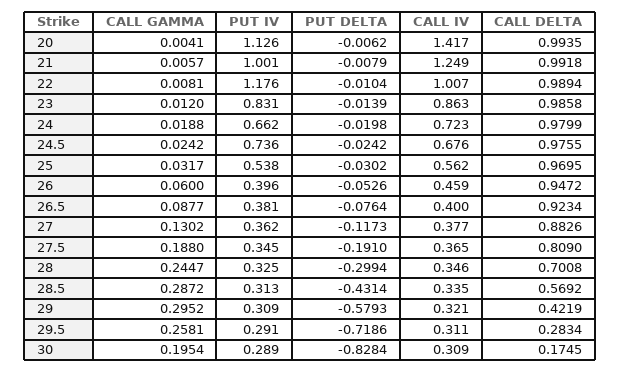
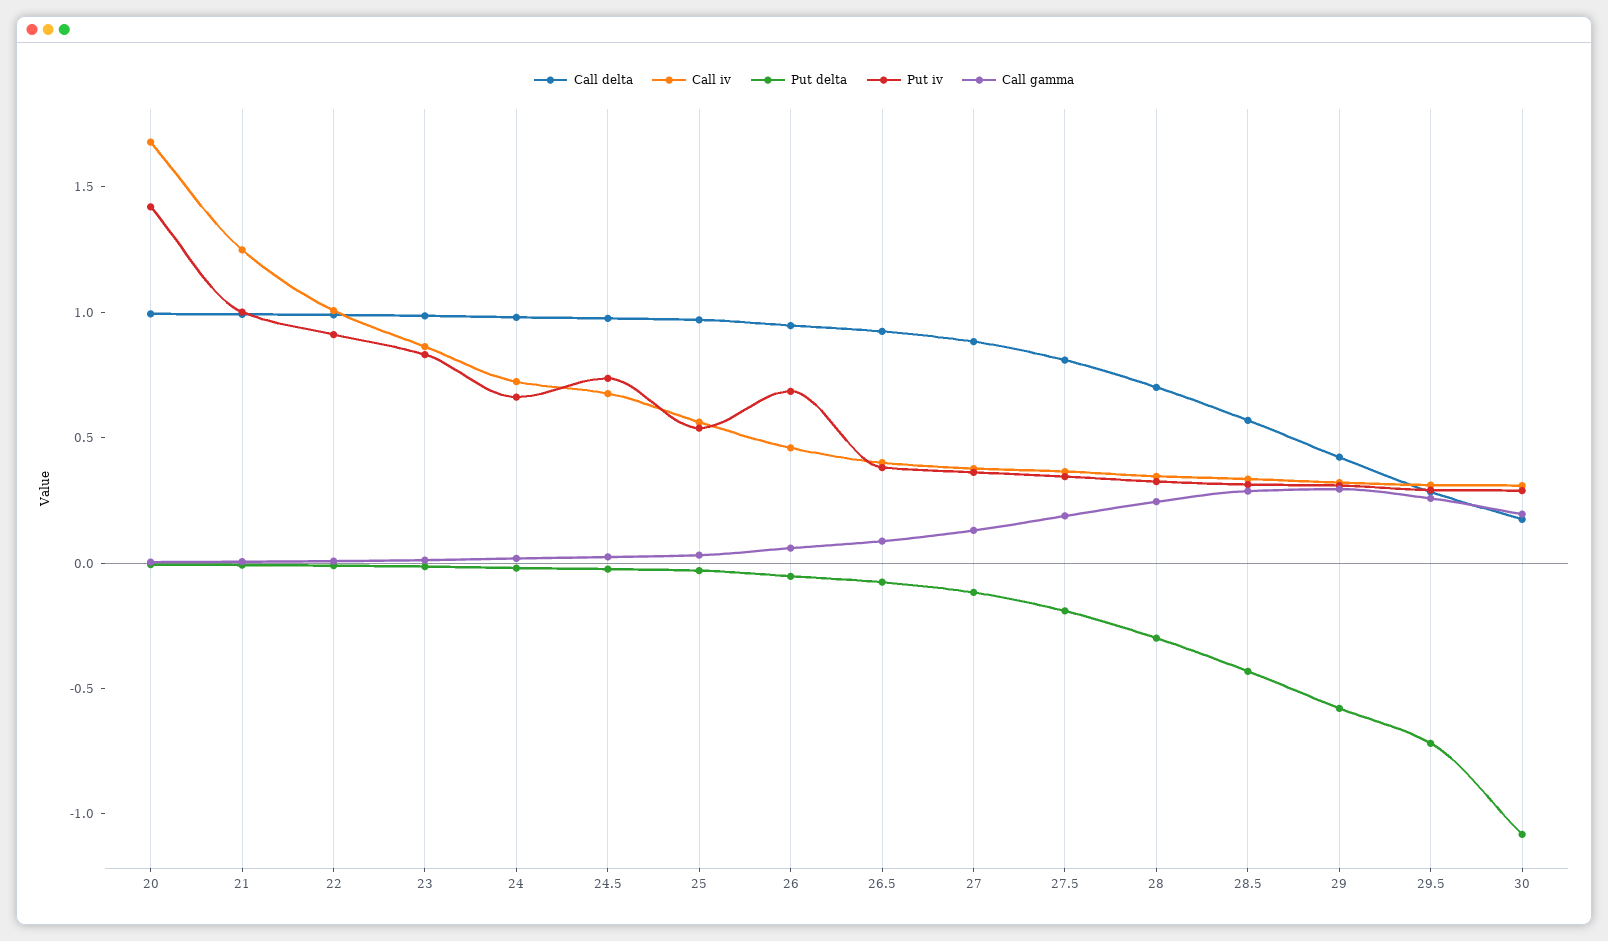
  {
    "CALL GAMMA": {
      "20": 0.0041,
      "21": 0.0057,
      "22": 0.0081,
      "23": 0.012,
      "24": 0.0188,
      "24.5": 0.0242,
      "25": 0.0317,
      "26": 0.06,
      "26.5": 0.0877,
      "27": 0.1302,
      "27.5": 0.188,
      "28": 0.2447,
      "28.5": 0.2872,
      "29": 0.2952,
      "29.5": 0.2581,
      "30": 0.1954
    },
    "PUT IV": {
-     "20": 1.126,
+     "20": 1.4,
      "21": 1.001,
-     "22": 1.176,
+     "22": 0.9,
      "23": 0.831,
      "24": 0.662,
      "24.5": 0.736,
      "25": 0.538,
-     "26": 0.396,
+     "26": 0.7,
      "26.5": 0.381,
      "27": 0.362,
      "27.5": 0.345,
      "28": 0.325,
      "28.5": 0.313,
      "29": 0.309,
      "29.5": 0.291,
      "30": 0.289
    },
    "PUT DELTA": {
      "20": -0.0062,
      "21": -0.0079,
      "22": -0.0104,
      "23": -0.0139,
      "24": -0.0198,
      "24.5": -0.0242,
      "25": -0.0302,
      "26": -0.0526,
      "26.5": -0.0764,
      "27": -0.1173,
      "27.5": -0.191,
      "28": -0.2994,
      "28.5": -0.4314,
      "29": -0.5793,
      "29.5": -0.7186,
-     "30": -0.8284
+     "30": -1.1
    },
    "CALL IV": {
-     "20": 1.417,
+     "20": 1.7,
      "21": 1.249,
      "22": 1.007,
      "23": 0.863,
      "24": 0.723,
      "24.5": 0.676,
      "25": 0.562,
      "26": 0.459,
      "26.5": 0.4,
      "27": 0.377,
      "27.5": 0.365,
      "28": 0.346,
      "28.5": 0.335,
      "29": 0.321,
      "29.5": 0.311,
      "30": 0.309
    },
    "CALL DELTA": {
      "20": 0.9935,
      "21": 0.9918,
      "22": 0.9894,
      "23": 0.9858,
      "24": 0.9799,
      "24.5": 0.9755,
      "25": 0.9695,
      "26": 0.9472,
      "26.5": 0.9234,
      "27": 0.8826,
      "27.5": 0.809,
      "28": 0.7008,
      "28.5": 0.5692,
      "29": 0.4219,
      "29.5": 0.2834,
      "30": 0.1745
    }
  }

